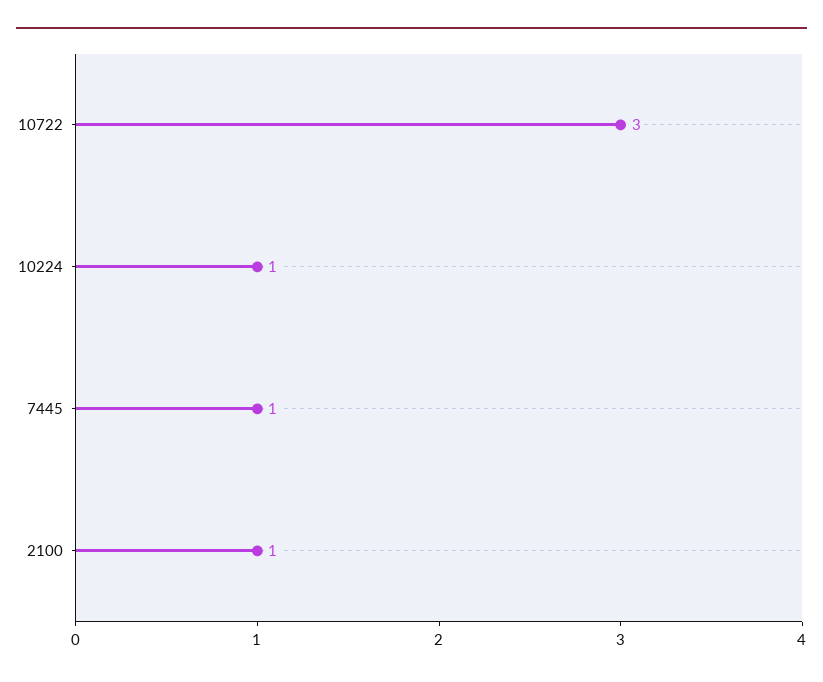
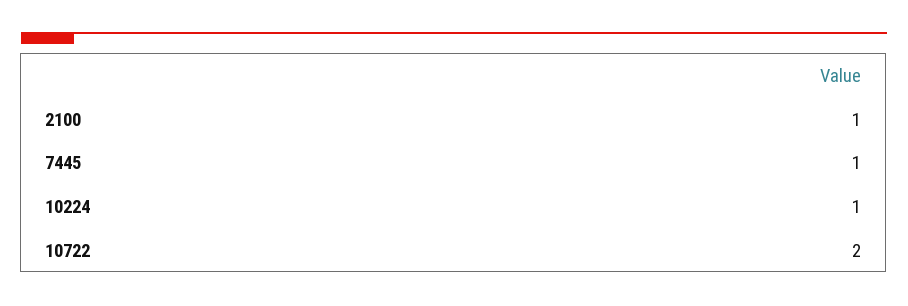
  {
-   "10722": 3,
+   "10722": 2,
    "10224": 1,
    "7445": 1,
    "2100": 1
  }

